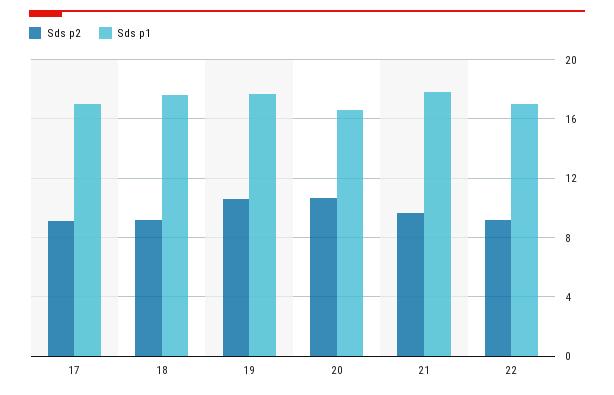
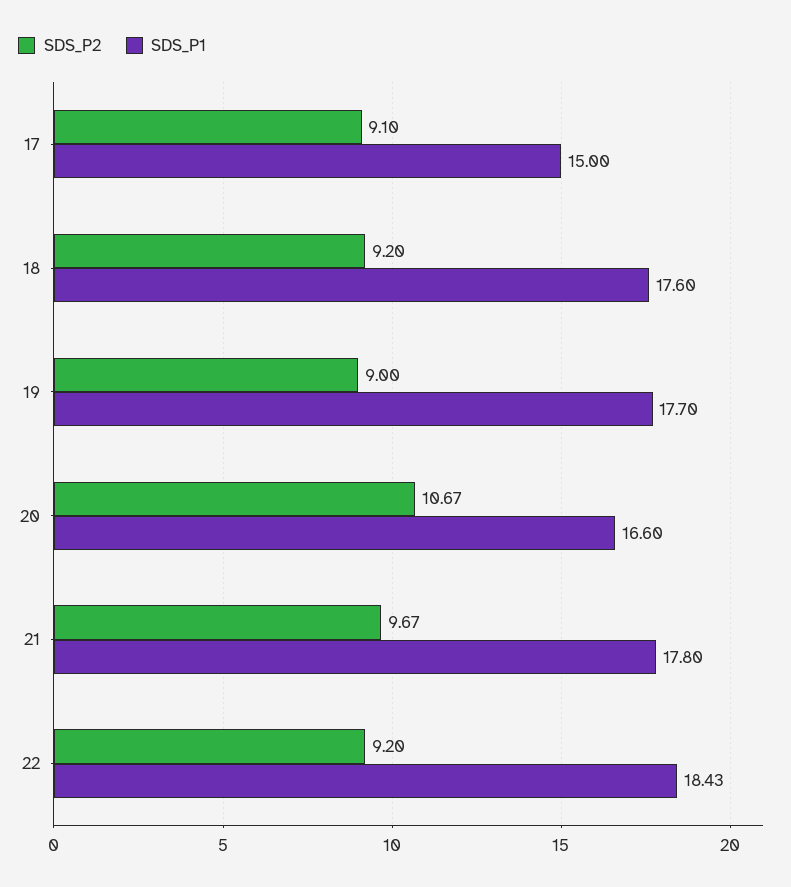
  {
    "Sds p2": {
      "17": 9.1,
      "18": 9.2,
-     "19": 10.5,
+     "19": 9,
      "20": 10.67,
      "21": 9.67,
      "22": 9.2
    },
    "Sds p1": {
-     "17": 17,
+     "17": 15,
      "18": 17.6,
      "19": 17.7,
      "20": 16.6,
      "21": 17.8,
-     "22": 17
+     "22": 18.43
    }
  }

